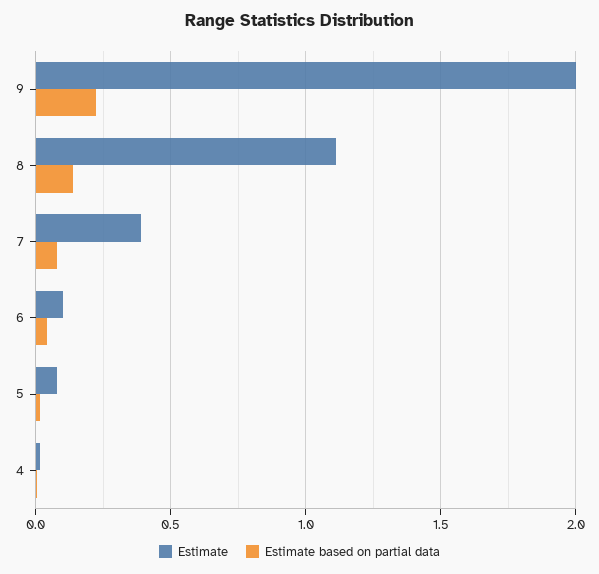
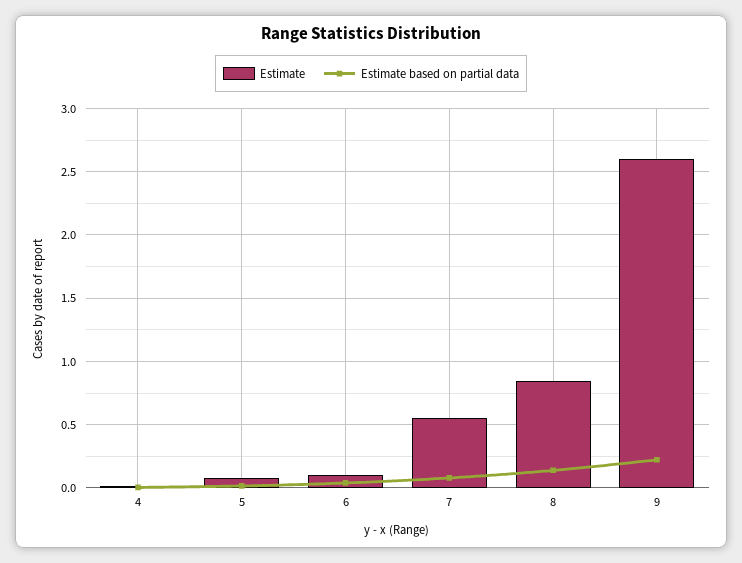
  {
    "Estimate": {
-     "9": 2,
+     "9": 2.6,
-     "8": 1.1,
+     "8": 0.85,
-     "7": 0.4,
+     "7": 0.55,
      "6": 0.1,
      "5": 0.1,
      "4": 0
    },
    "Estimate based on partial data": {
      "9": 0.2,
      "8": 0.15,
      "7": 0.1,
      "6": 0.05,
      "5": 0,
      "4": 0
    }
  }

